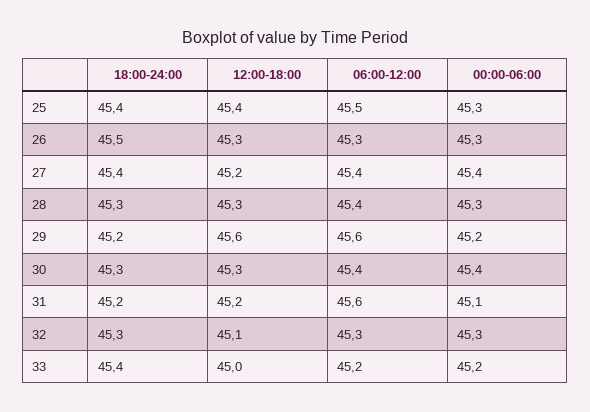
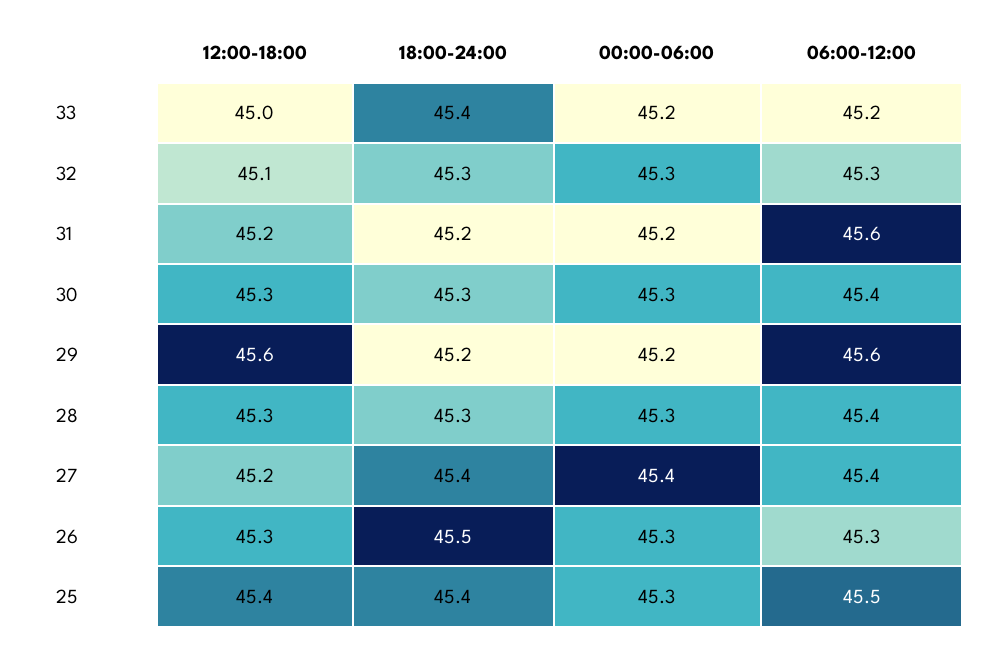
  {
    "18:00-24:00": {
      "25": 45.4,
      "26": 45.5,
      "27": 45.4,
      "28": 45.3,
      "29": 45.2,
      "30": 45.3,
      "31": 45.2,
      "32": 45.3,
      "33": 45.4
    },
    "12:00-18:00": {
      "25": 45.4,
      "26": 45.3,
      "27": 45.2,
      "28": 45.3,
      "29": 45.6,
      "30": 45.3,
      "31": 45.2,
      "32": 45.1,
      "33": 45
    },
    "06:00-12:00": {
      "25": 45.5,
      "26": 45.3,
      "27": 45.4,
      "28": 45.4,
      "29": 45.6,
      "30": 45.4,
      "31": 45.6,
      "32": 45.3,
      "33": 45.2
    },
    "00:00-06:00": {
      "25": 45.3,
      "26": 45.3,
      "27": 45.4,
      "28": 45.3,
      "29": 45.2,
-     "30": 45.4,
+     "30": 45.3,
-     "31": 45.1,
+     "31": 45.2,
      "32": 45.3,
      "33": 45.2
    }
  }

